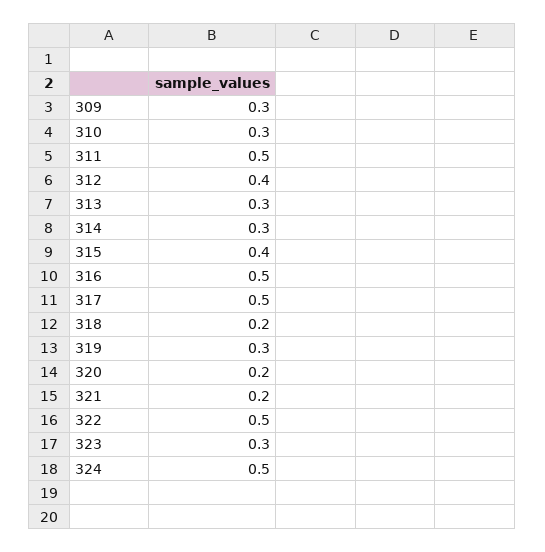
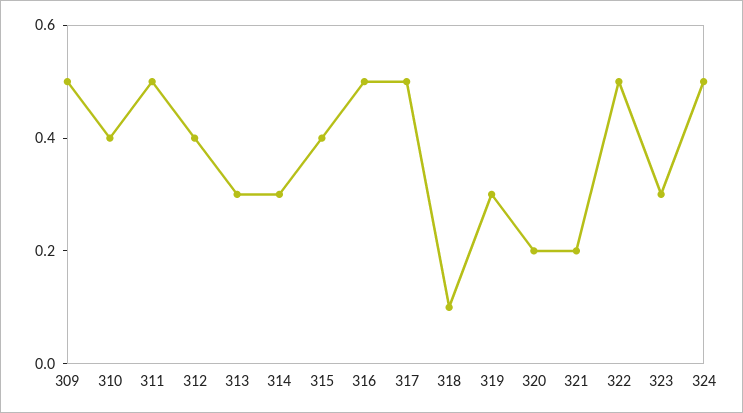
  {
-   "309": 0.3,
+   "309": 0.5,
-   "310": 0.3,
+   "310": 0.4,
    "311": 0.5,
    "312": 0.4,
    "313": 0.3,
    "314": 0.3,
    "315": 0.4,
    "316": 0.5,
    "317": 0.5,
-   "318": 0.2,
+   "318": 0.1,
    "319": 0.3,
    "320": 0.2,
    "321": 0.2,
    "322": 0.5,
    "323": 0.3,
    "324": 0.5
  }

